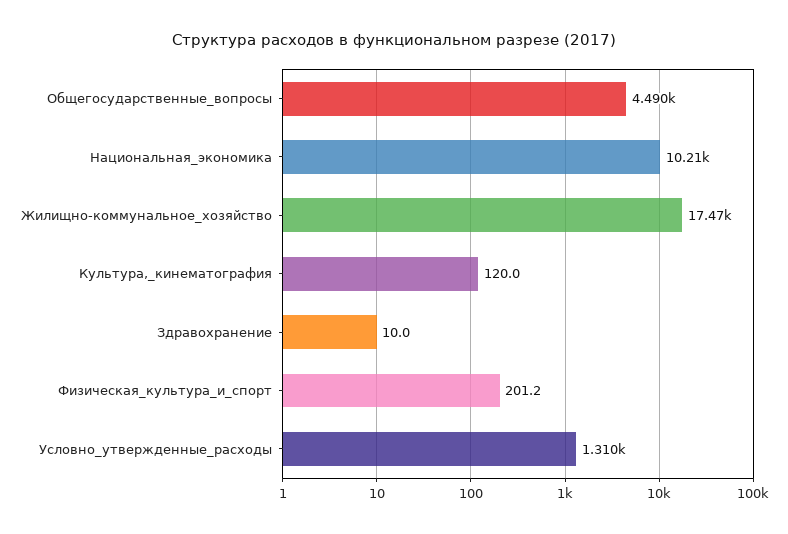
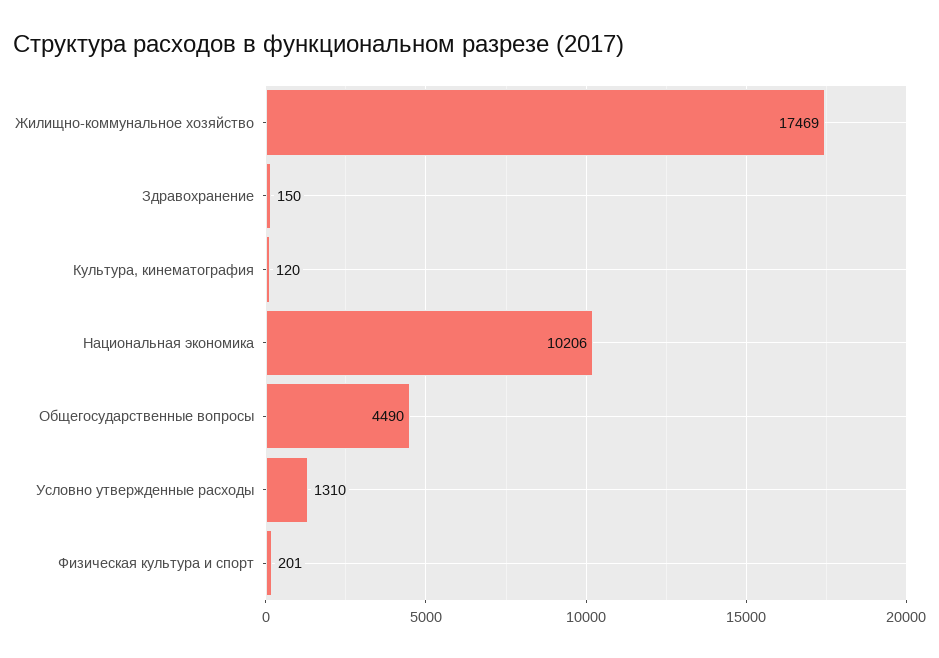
  {
    "Общегосударственные_вопросы": 4490,
    "Национальная_экономика": 10206,
    "Жилищно-коммунальное_хозяйство": 17469,
    "Культура,_кинематография": 120,
-   "Здравохранение": 10,
+   "Здравохранение": 150,
    "Физическая_культура_и_спорт": 201.2,
    "Условно_утвержденные_расходы": 1310
  }

